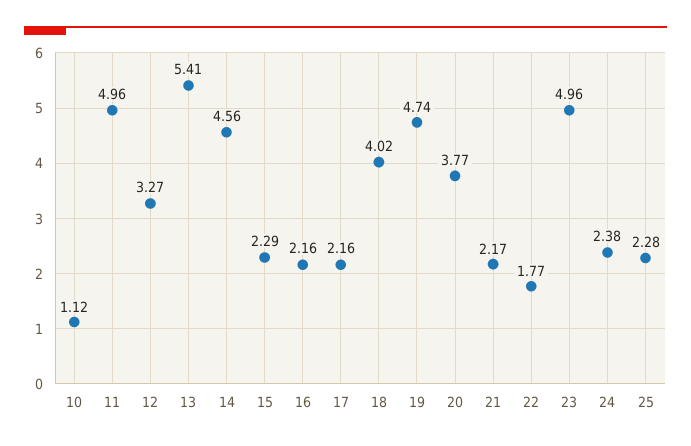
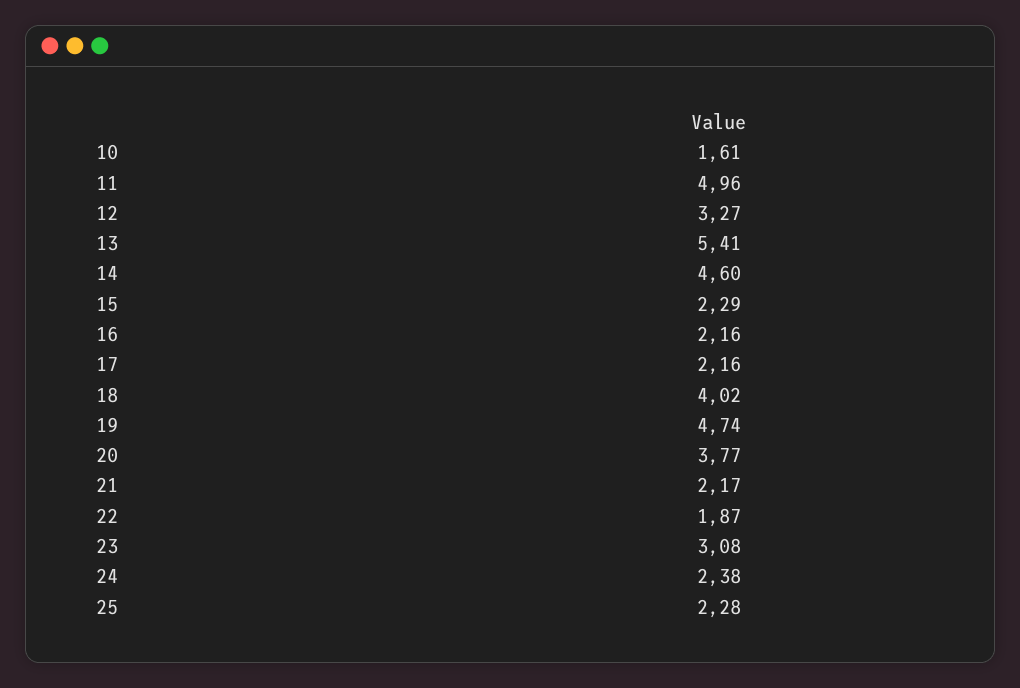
  {
-   "10": 1.12,
+   "10": 1.61,
    "11": 4.96,
    "12": 3.27,
    "13": 5.41,
-   "14": 4.56,
+   "14": 4.6,
    "15": 2.29,
    "16": 2.16,
    "17": 2.16,
    "18": 4.02,
    "19": 4.74,
    "20": 3.77,
    "21": 2.17,
-   "22": 1.77,
+   "22": 1.87,
-   "23": 4.96,
+   "23": 3.08,
    "24": 2.38,
    "25": 2.28
  }

